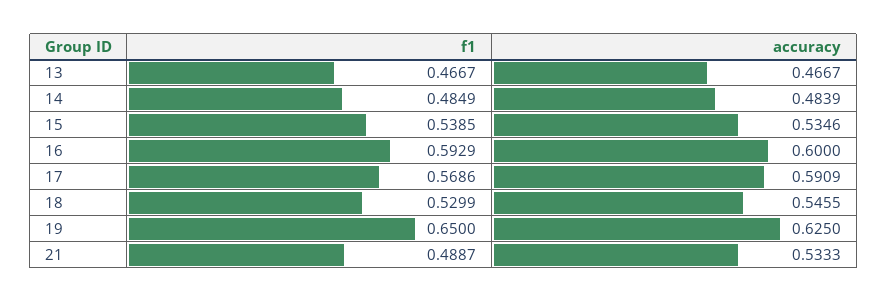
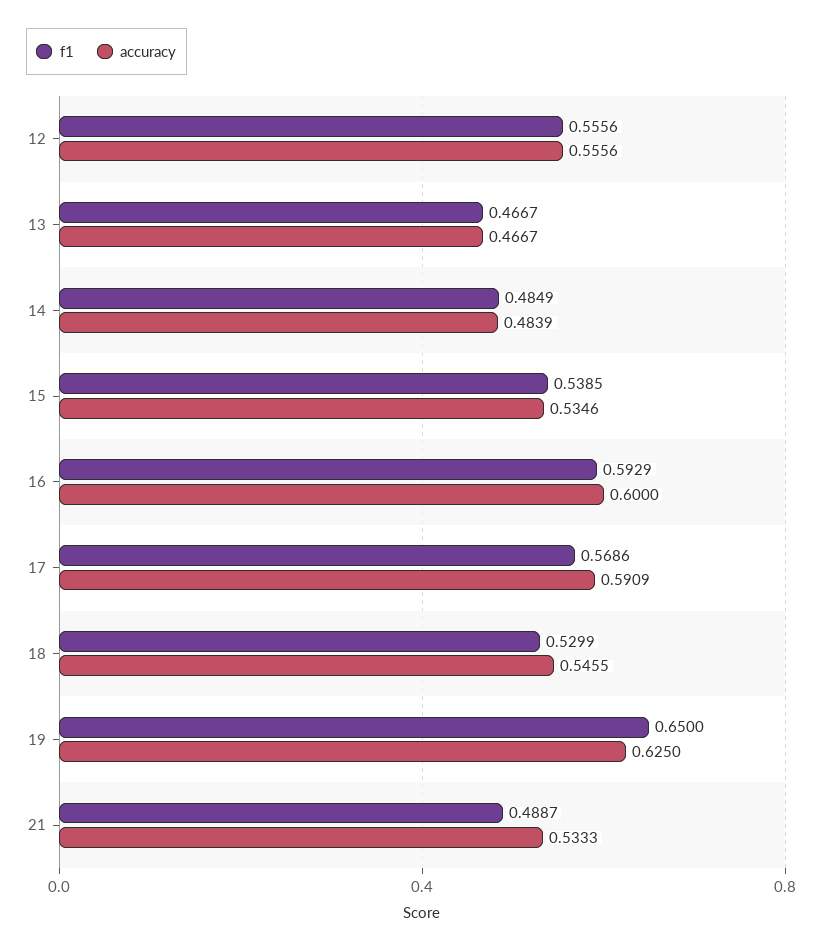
  {
    "f1": {
      "13": 0.4667,
      "14": 0.4849,
      "15": 0.5385,
      "16": 0.5929,
      "17": 0.5686,
      "18": 0.5299,
      "19": 0.65,
-     "21": 0.4887
+     "21": 0.4887,
+     "12": 0.5556
    },
    "accuracy": {
      "13": 0.4667,
      "14": 0.4839,
      "15": 0.5346,
      "16": 0.6,
      "17": 0.5909,
      "18": 0.5455,
      "19": 0.625,
-     "21": 0.5333
+     "21": 0.5333,
+     "12": 0.5556
    }
  }

